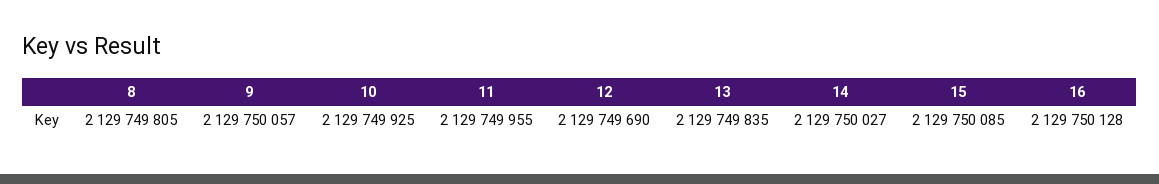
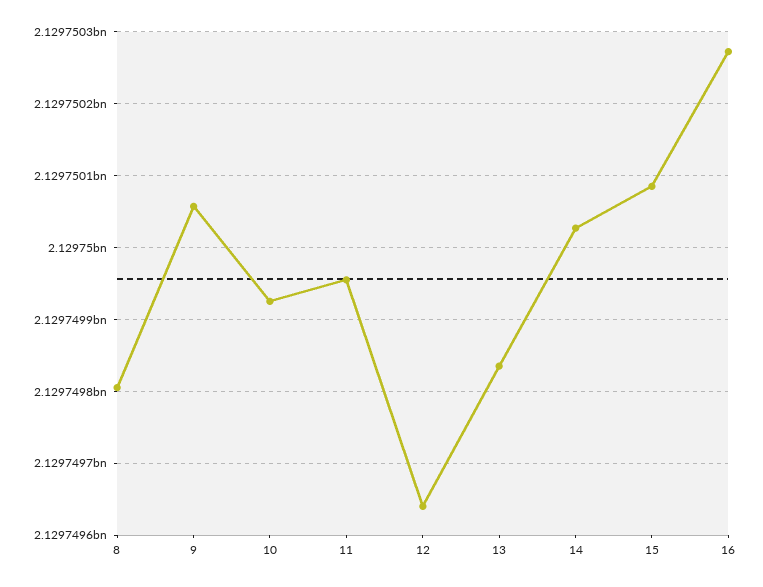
  {
    "8": 2129749805,
    "9": 2129750057,
    "10": 2129749925,
    "11": 2129749955,
-   "12": 2129749690,
+   "12": 2129749640,
    "13": 2129749835,
    "14": 2129750027,
    "15": 2129750085,
-   "16": 2129750128
+   "16": 2129750270
  }

